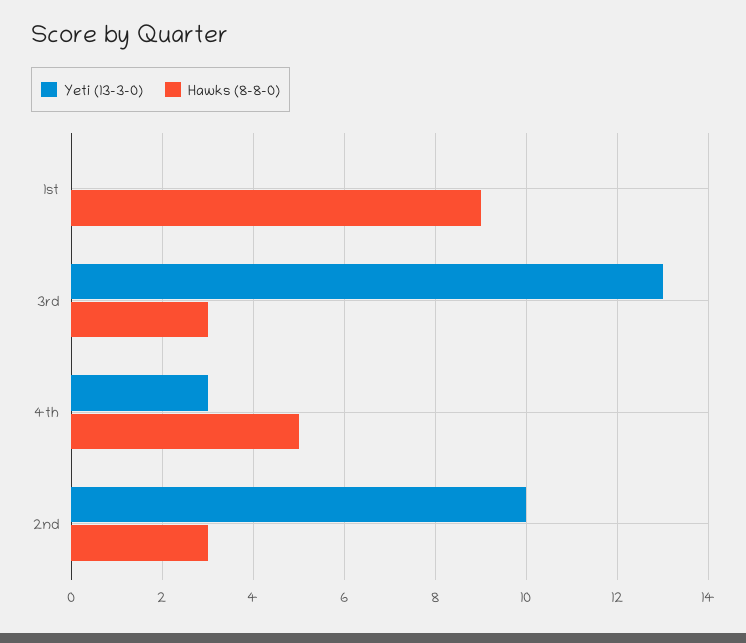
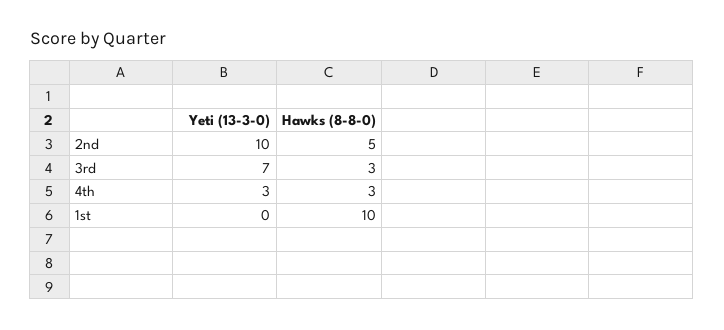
  {
    "Yeti (13-3-0)": {
      "1st": 0,
-     "3rd": 13,
+     "3rd": 7,
      "4th": 3,
      "2nd": 10
    },
    "Hawks (8-8-0)": {
-     "1st": 9,
+     "1st": 10,
      "3rd": 3,
-     "4th": 5,
+     "4th": 3,
-     "2nd": 3
+     "2nd": 5
    }
  }

